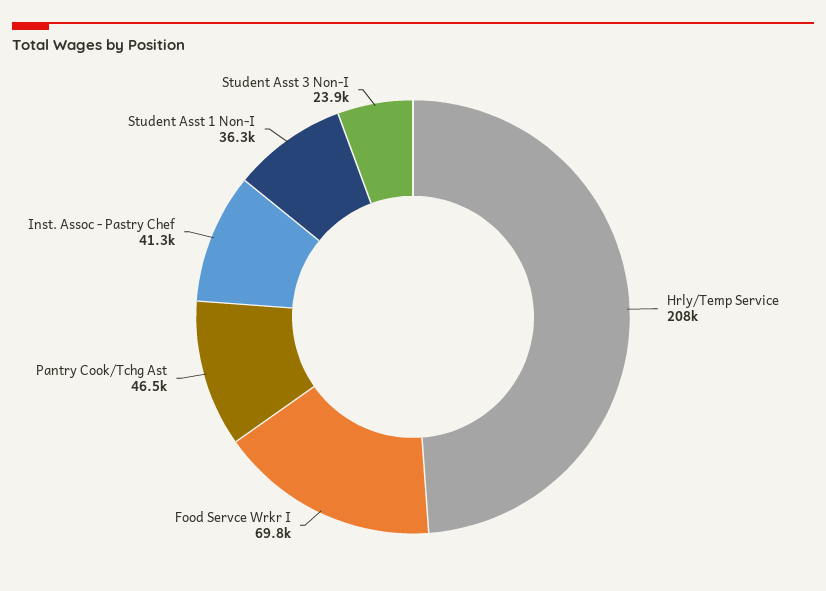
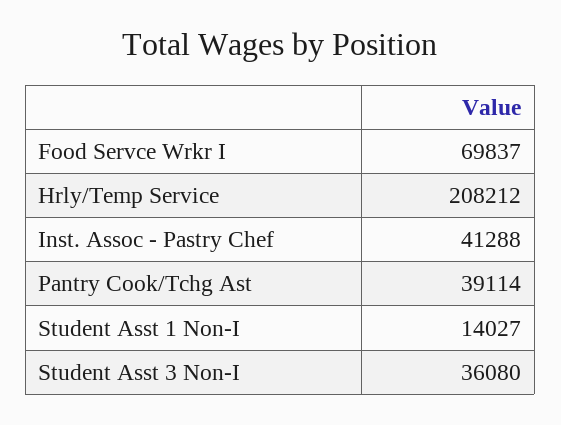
  {
    "Hrly/Temp Service": 208212,
    "Food Servce Wrkr I": 69837,
-   "Pantry Cook/Tchg Ast": 46500,
+   "Pantry Cook/Tchg Ast": 39114,
    "Inst. Assoc - Pastry Chef": 41288,
-   "Student Asst 1 Non-I": 36300,
+   "Student Asst 1 Non-I": 14027,
-   "Student Asst 3 Non-I": 23900
+   "Student Asst 3 Non-I": 36080
  }

